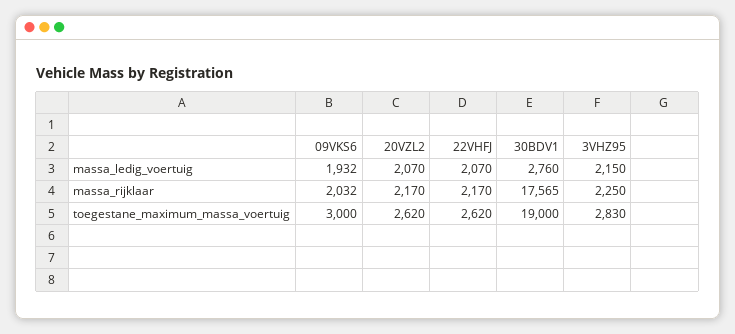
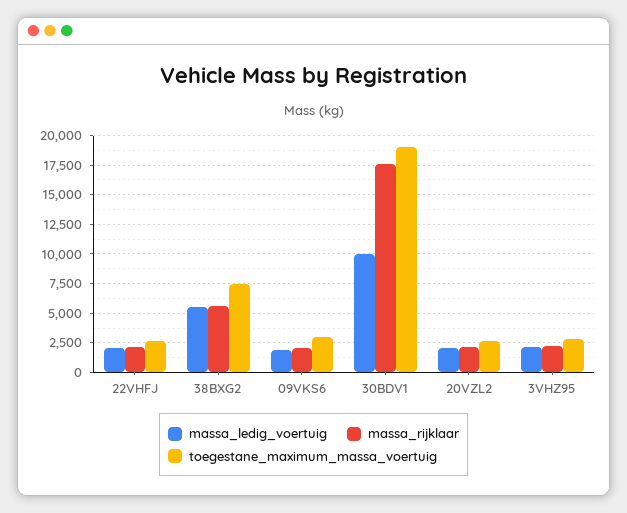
  {
    "massa_ledig_voertuig": {
      "09VKS6": 1932,
      "20VZL2": 2070,
      "22VHFJ": 2070,
-     "30BDV1": 2760,
+     "30BDV1": 10000,
-     "3VHZ95": 2150
+     "3VHZ95": 2150,
+     "38BXG2": 5000
    },
    "massa_rijklaar": {
      "09VKS6": 2032,
      "20VZL2": 2170,
      "22VHFJ": 2170,
      "30BDV1": 17565,
-     "3VHZ95": 2250
+     "3VHZ95": 2250,
+     "38BXG2": 5000
    },
    "toegestane_maximum_massa_voertuig": {
      "09VKS6": 3000,
      "20VZL2": 2620,
      "22VHFJ": 2620,
      "30BDV1": 19000,
-     "3VHZ95": 2830
+     "3VHZ95": 2830,
+     "38BXG2": 7500
    }
  }

